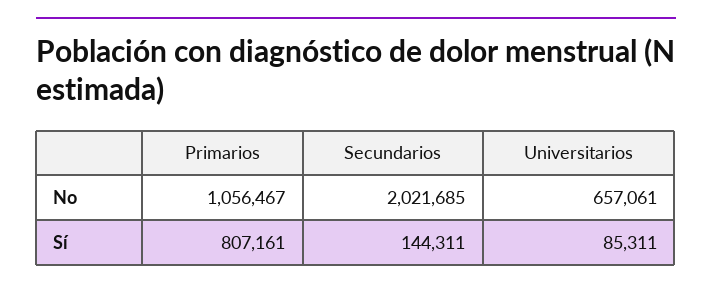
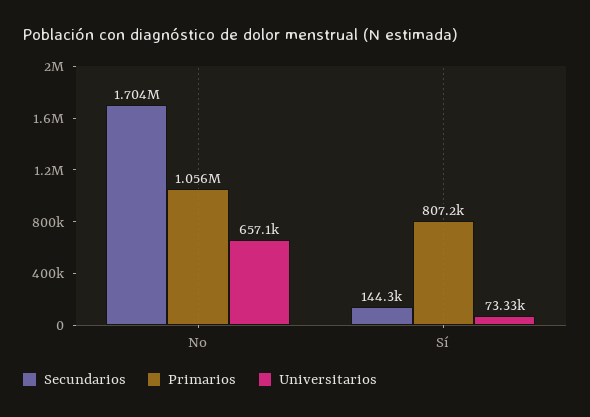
  {
    "Primarios": {
      "No": 1056467,
      "Sí": 807161
    },
    "Secundarios": {
-     "No": 2021685,
+     "No": 1704000,
      "Sí": 144311
    },
    "Universitarios": {
      "No": 657061,
-     "Sí": 85311
+     "Sí": 73330
    }
  }

